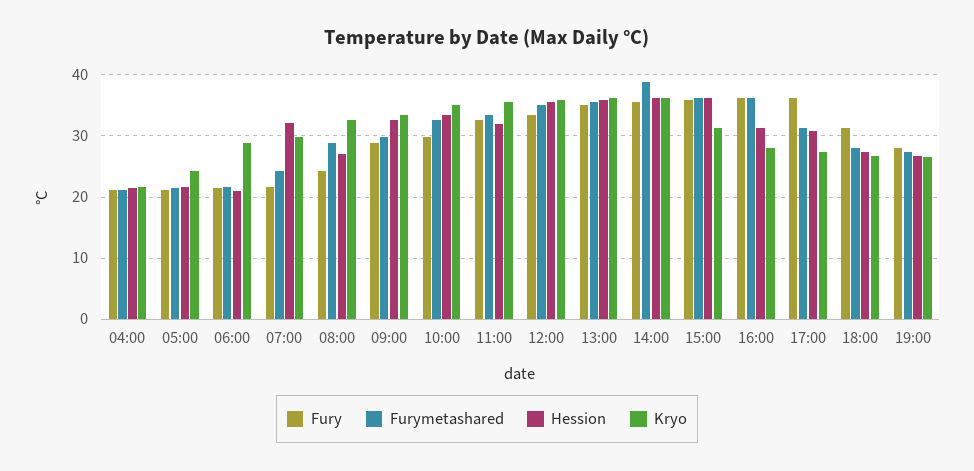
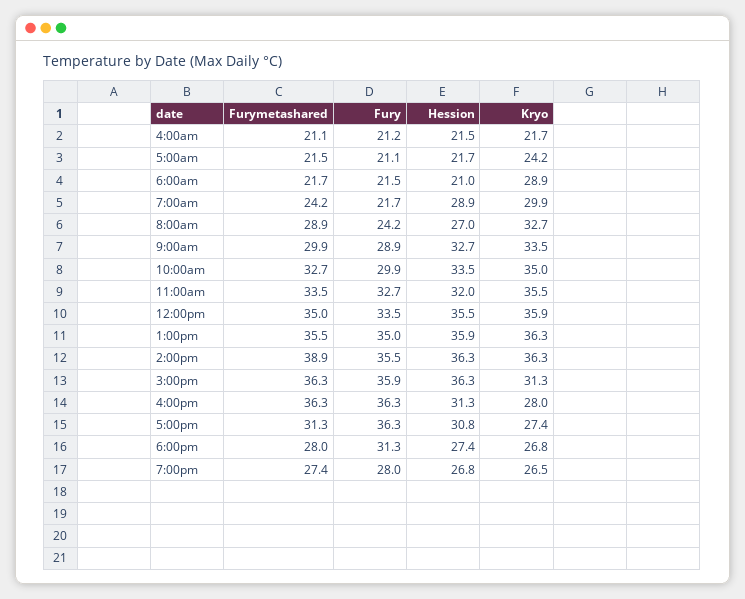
  {
    "Fury": {
      "04:00": 21.2,
      "05:00": 21.1,
      "06:00": 21.5,
      "07:00": 21.7,
      "08:00": 24.2,
      "09:00": 28.9,
      "10:00": 29.9,
      "11:00": 32.7,
      "12:00": 33.5,
      "13:00": 35,
      "14:00": 35.5,
      "15:00": 35.9,
      "16:00": 36.3,
      "17:00": 36.3,
      "18:00": 31.3,
      "19:00": 28
    },
    "Furymetashared": {
      "04:00": 21.1,
      "05:00": 21.5,
      "06:00": 21.7,
      "07:00": 24.2,
      "08:00": 28.9,
      "09:00": 29.9,
      "10:00": 32.7,
      "11:00": 33.5,
      "12:00": 35,
      "13:00": 35.5,
      "14:00": 38.9,
      "15:00": 36.3,
      "16:00": 36.3,
      "17:00": 31.3,
      "18:00": 28,
      "19:00": 27.4
    },
    "Hession": {
      "04:00": 21.5,
      "05:00": 21.7,
      "06:00": 21,
-     "07:00": 32,
+     "07:00": 28.9,
      "08:00": 27,
      "09:00": 32.7,
      "10:00": 33.5,
      "11:00": 32,
      "12:00": 35.5,
      "13:00": 35.9,
      "14:00": 36.3,
      "15:00": 36.3,
      "16:00": 31.3,
      "17:00": 30.8,
      "18:00": 27.4,
      "19:00": 26.8
    },
    "Kryo": {
      "04:00": 21.7,
      "05:00": 24.2,
      "06:00": 28.9,
      "07:00": 29.9,
      "08:00": 32.7,
      "09:00": 33.5,
      "10:00": 35,
      "11:00": 35.5,
      "12:00": 35.9,
      "13:00": 36.3,
      "14:00": 36.3,
      "15:00": 31.3,
      "16:00": 28,
      "17:00": 27.4,
      "18:00": 26.8,
      "19:00": 26.5
    }
  }

